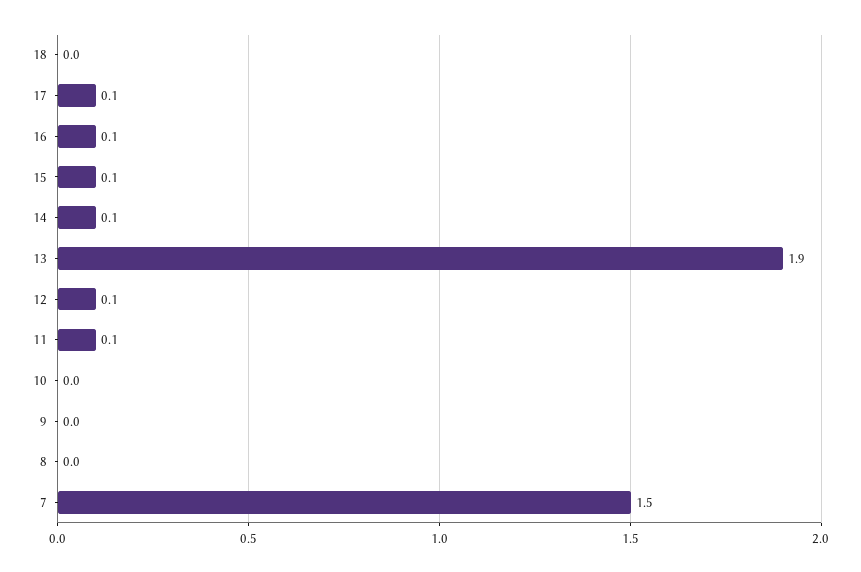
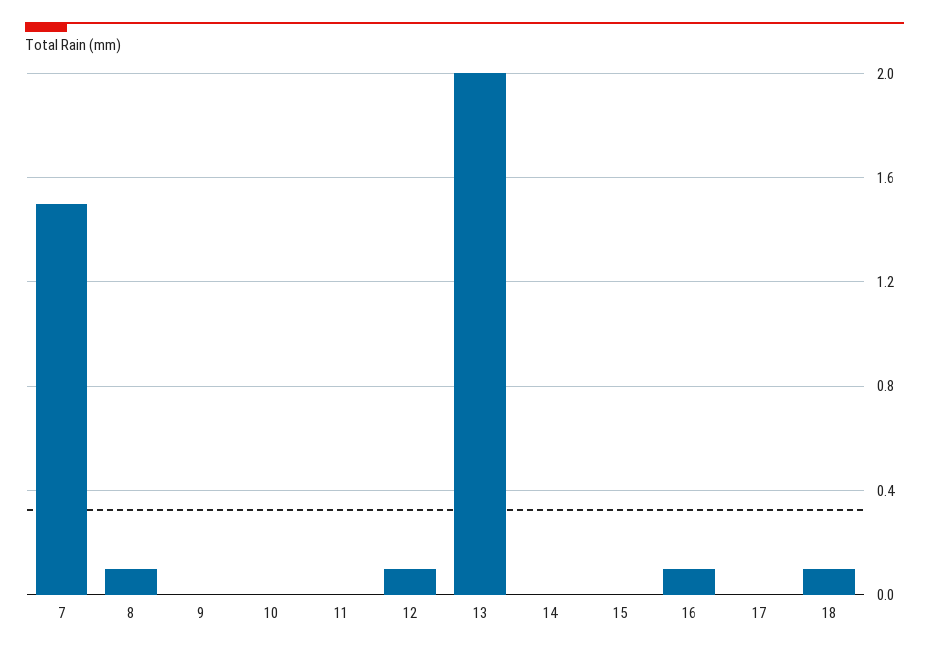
  {
-   "18": 0,
+   "18": 0.1,
-   "17": 0.1,
+   "17": 0,
    "16": 0.1,
-   "15": 0.1,
+   "15": 0,
-   "14": 0.1,
+   "14": 0,
-   "13": 1.9,
+   "13": 2,
    "12": 0.1,
-   "11": 0.1,
+   "11": 0,
    "10": 0,
    "9": 0,
-   "8": 0,
+   "8": 0.1,
    "7": 1.5
  }

